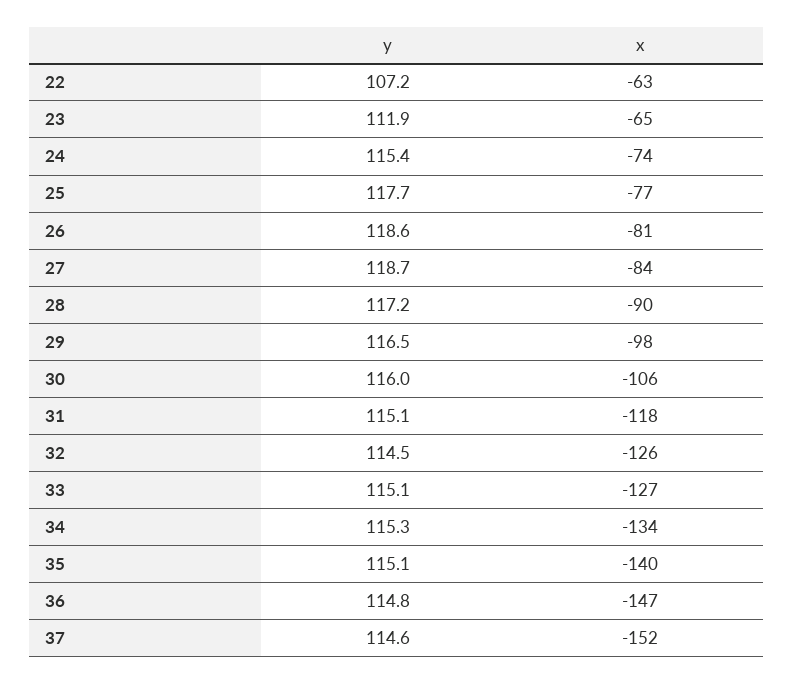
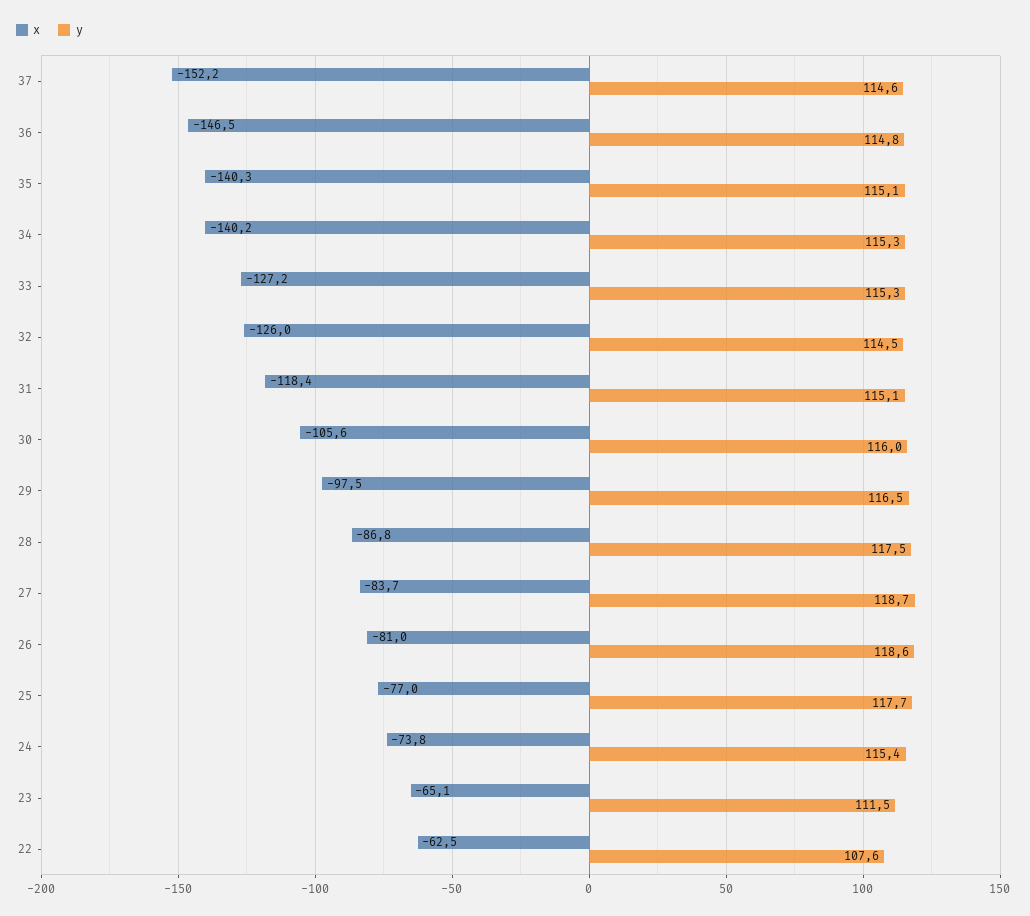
  {
    "y": {
-     "22": 107.2,
+     "22": 107.6,
-     "23": 111.9,
+     "23": 111.5,
      "24": 115.4,
      "25": 117.7,
      "26": 118.6,
      "27": 118.7,
-     "28": 117.2,
+     "28": 117.5,
      "29": 116.5,
      "30": 116,
      "31": 115.1,
      "32": 114.5,
-     "33": 115.1,
+     "33": 115.3,
      "34": 115.3,
      "35": 115.1,
      "36": 114.8,
      "37": 114.6
    },
    "x": {
      "22": -62.5,
      "23": -65.1,
      "24": -73.8,
      "25": -77,
      "26": -81,
      "27": -83.7,
-     "28": -90,
+     "28": -86.8,
      "29": -97.5,
      "30": -105.6,
      "31": -118.4,
      "32": -126,
      "33": -127.2,
-     "34": -134,
+     "34": -140.2,
      "35": -140.3,
      "36": -146.5,
      "37": -152.2
    }
  }

